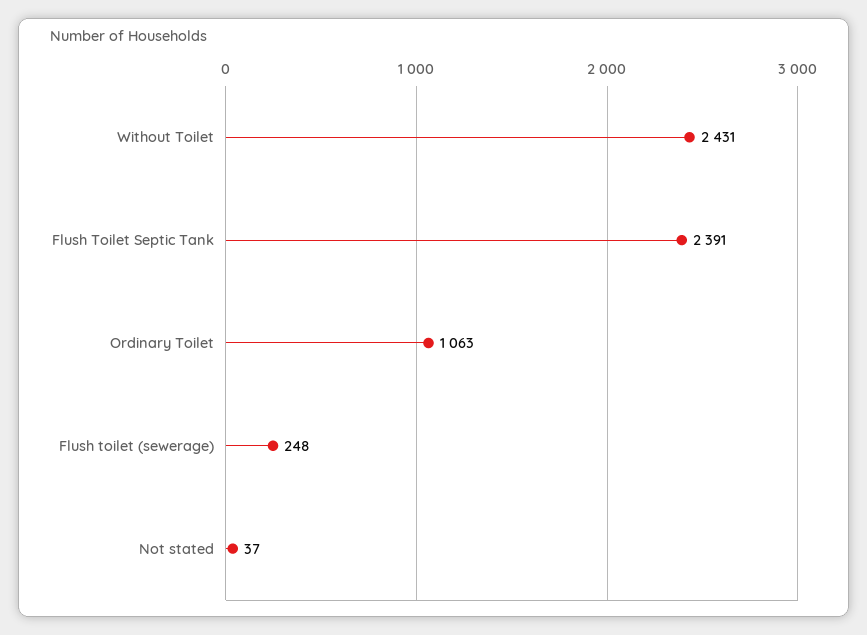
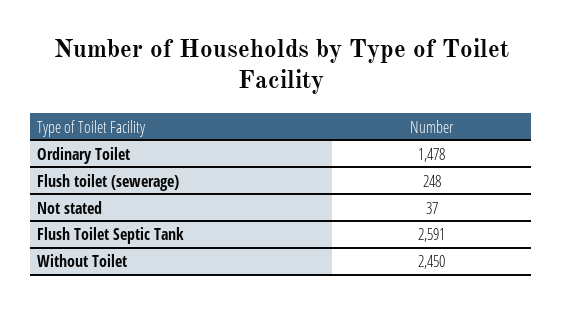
  {
-   "Without Toilet": 2431,
+   "Without Toilet": 2450,
-   "Flush Toilet Septic Tank": 2391,
+   "Flush Toilet Septic Tank": 2591,
-   "Ordinary Toilet": 1063,
+   "Ordinary Toilet": 1478,
    "Flush toilet (sewerage)": 248,
    "Not stated": 37
  }

